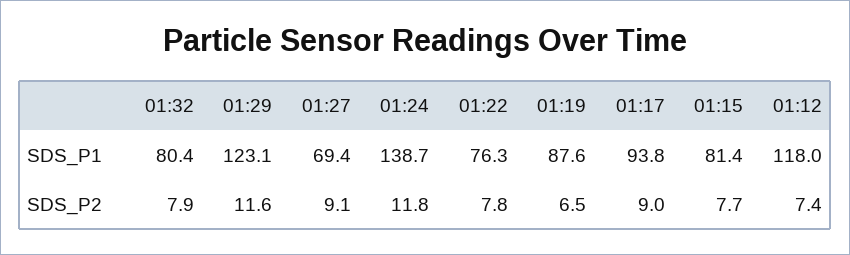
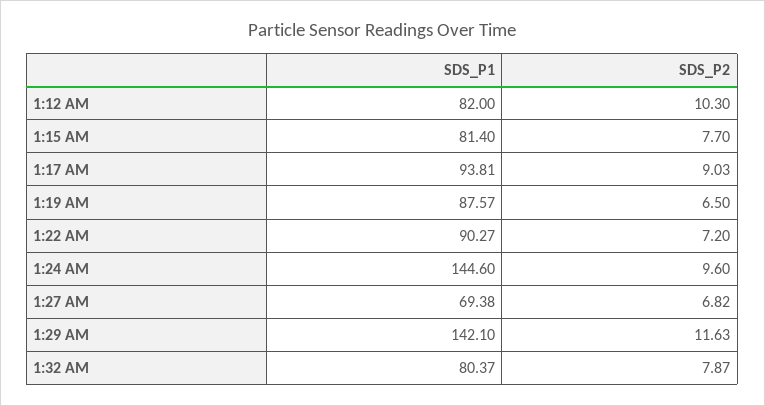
  {
    "01:32": {
      "SDS_P1": 80.37,
      "SDS_P2": 7.87
    },
    "01:29": {
-     "SDS_P1": 123.1,
+     "SDS_P1": 142.1,
      "SDS_P2": 11.63
    },
    "01:27": {
      "SDS_P1": 69.38,
-     "SDS_P2": 9.1
+     "SDS_P2": 6.82
    },
    "01:24": {
-     "SDS_P1": 138.7,
+     "SDS_P1": 144.6,
-     "SDS_P2": 11.8
+     "SDS_P2": 9.6
    },
    "01:22": {
-     "SDS_P1": 76.3,
+     "SDS_P1": 90.27,
-     "SDS_P2": 7.8
+     "SDS_P2": 7.2
    },
    "01:19": {
      "SDS_P1": 87.57,
      "SDS_P2": 6.5
    },
    "01:17": {
      "SDS_P1": 93.81,
      "SDS_P2": 9.03
    },
    "01:15": {
      "SDS_P1": 81.4,
      "SDS_P2": 7.7
    },
    "01:12": {
-     "SDS_P1": 118,
+     "SDS_P1": 82,
-     "SDS_P2": 7.4
+     "SDS_P2": 10.3
    }
  }

